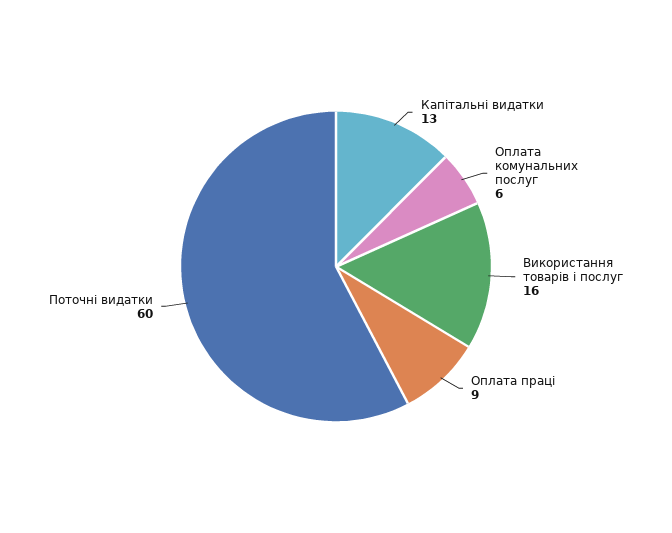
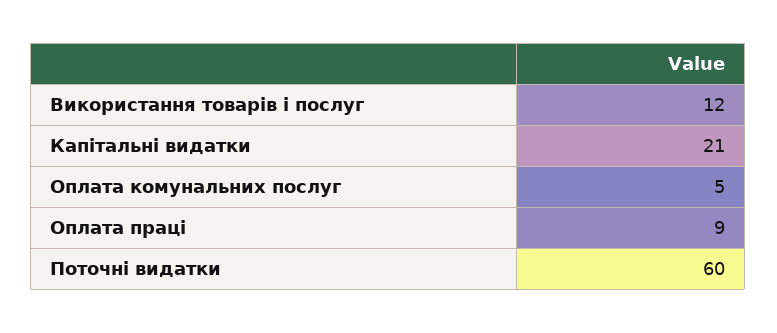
  {
-   "Капітальні видатки": 13,
+   "Капітальні видатки": 21,
-   "Оплата комунальних послуг": 6,
+   "Оплата комунальних послуг": 5,
-   "Використання товарів і послуг": 16,
+   "Використання товарів і послуг": 12,
    "Оплата праці": 9,
    "Поточні видатки": 60
  }

